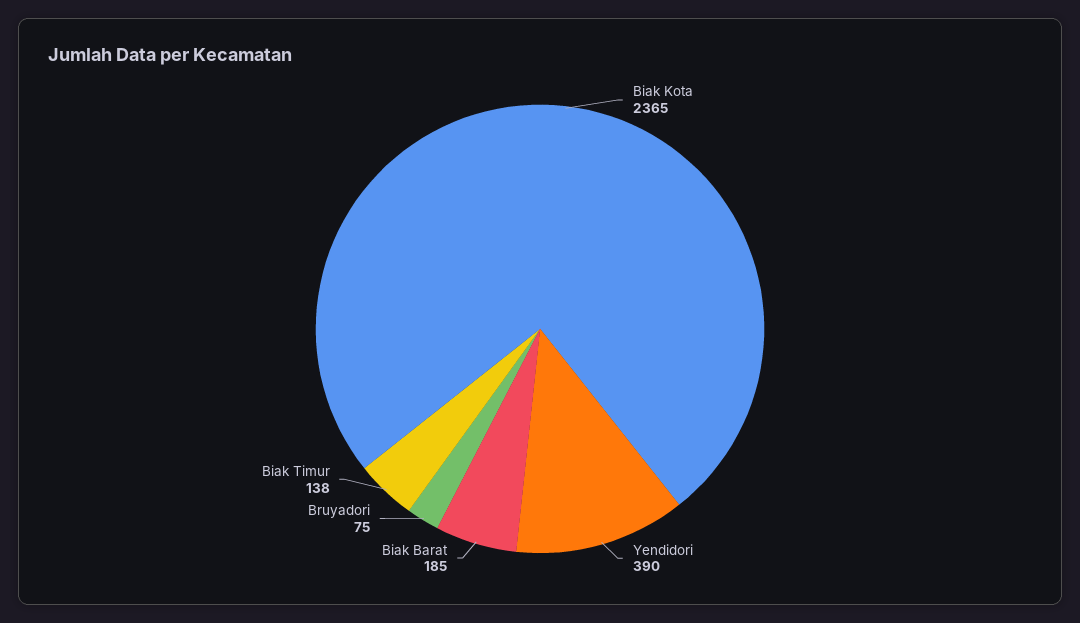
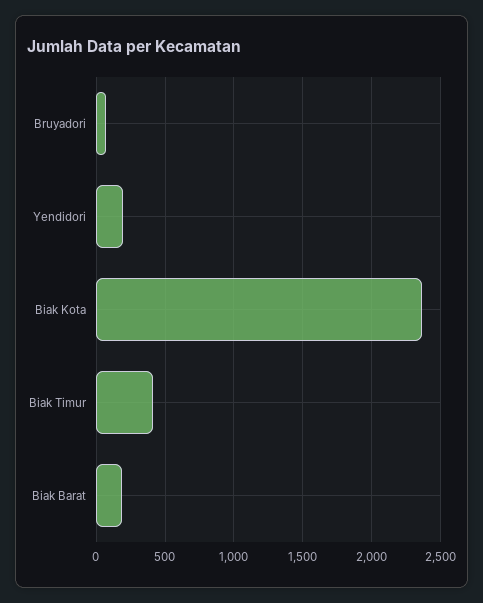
  {
    "Biak Kota": 2365,
-   "Yendidori": 390,
+   "Yendidori": 200,
    "Biak Barat": 185,
    "Bruyadori": 75,
-   "Biak Timur": 138
+   "Biak Timur": 400
  }

